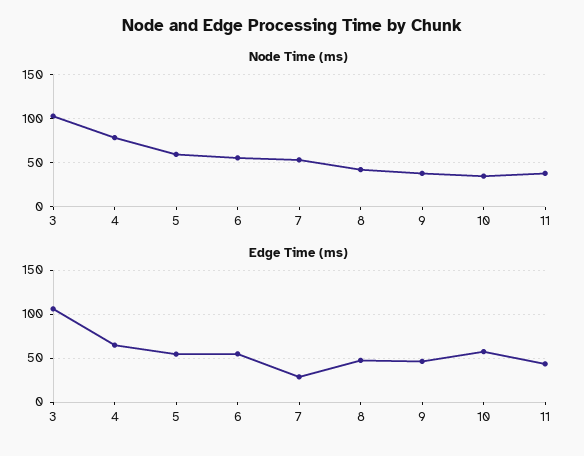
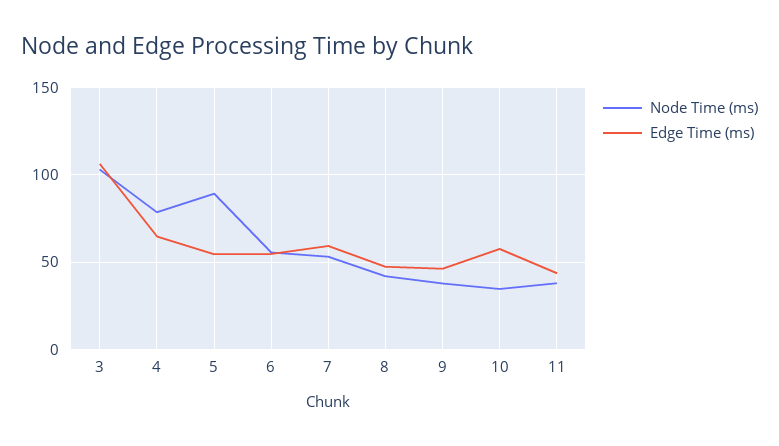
  {
    "Node Time (ms)": {
      "3": 105,
      "4": 80,
-     "5": 60,
+     "5": 90,
      "6": 55,
      "7": 55,
      "8": 40,
      "9": 40,
      "10": 35,
      "11": 40
    },
    "Edge Time (ms)": {
      "3": 105,
      "4": 65,
      "5": 55,
      "6": 55,
-     "7": 30,
+     "7": 60,
      "8": 50,
      "9": 45,
      "10": 60,
      "11": 45
    }
  }

